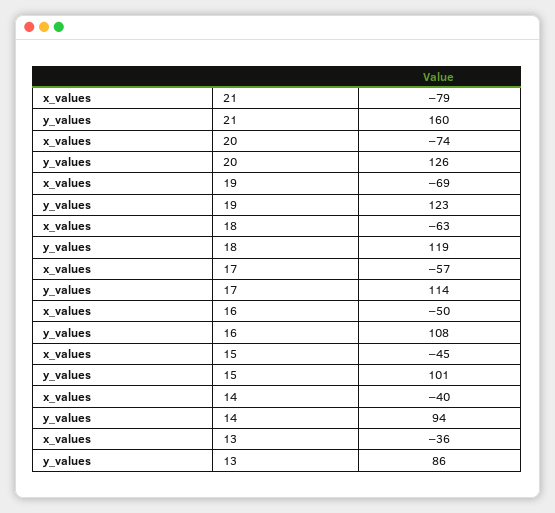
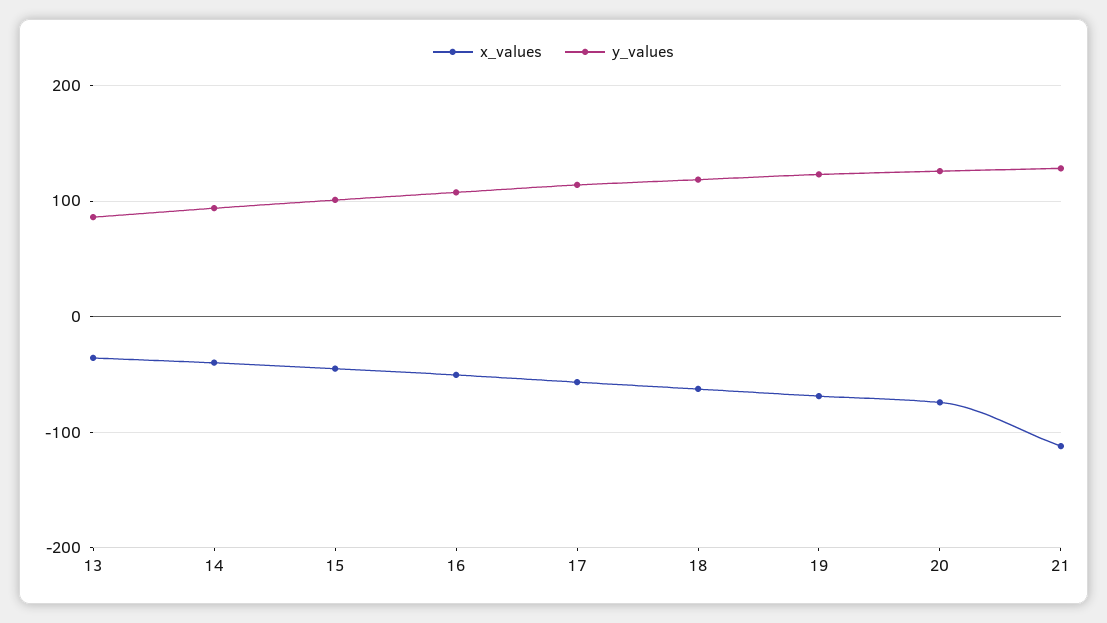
  {
    "x_values": {
-     "21": -79,
+     "21": -110,
      "20": -74,
      "19": -69,
      "18": -63,
      "17": -57,
      "16": -50,
      "15": -45,
      "14": -40,
      "13": -36
    },
    "y_values": {
-     "21": 160,
+     "21": 130,
      "20": 126,
      "19": 123,
      "18": 119,
      "17": 114,
      "16": 108,
      "15": 101,
      "14": 94,
      "13": 86
    }
  }

